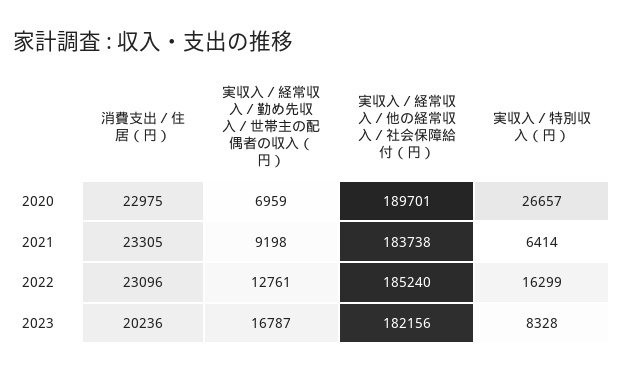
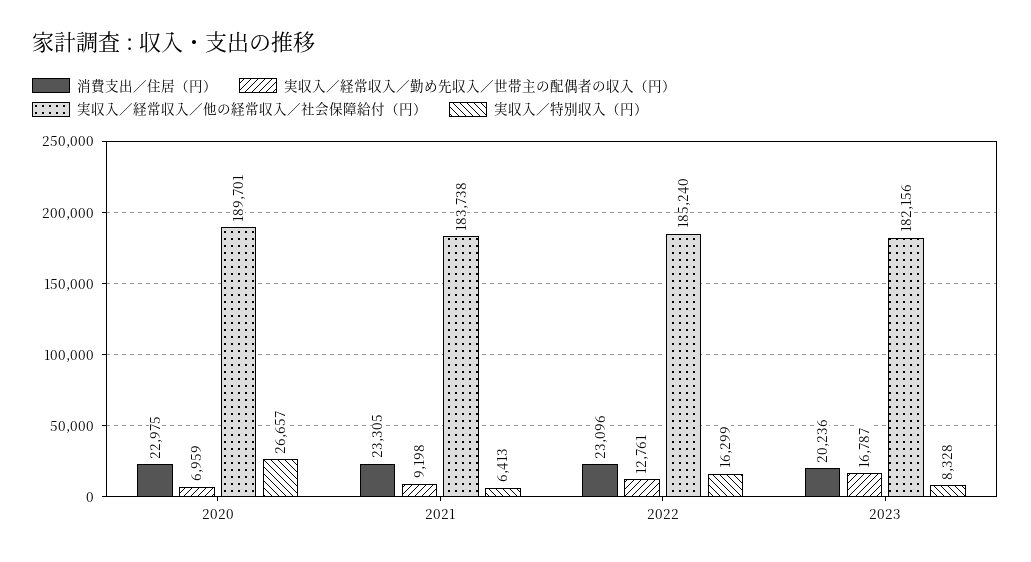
  {
    "消費支出／住居（円）": {
      "2020": 22975,
      "2021": 23305,
      "2022": 23096,
      "2023": 20236
    },
    "実収入／経常収入／勤め先収入／世帯主の配偶者の収入（円）": {
      "2020": 6959,
      "2021": 9198,
      "2022": 12761,
      "2023": 16787
    },
    "実収入／経常収入／他の経常収入／社会保障給付（円）": {
      "2020": 189701,
      "2021": 183738,
      "2022": 185240,
      "2023": 182156
    },
    "実収入／特別収入（円）": {
      "2020": 26657,
-     "2021": 6414,
+     "2021": 6413,
      "2022": 16299,
      "2023": 8328
    }
  }

